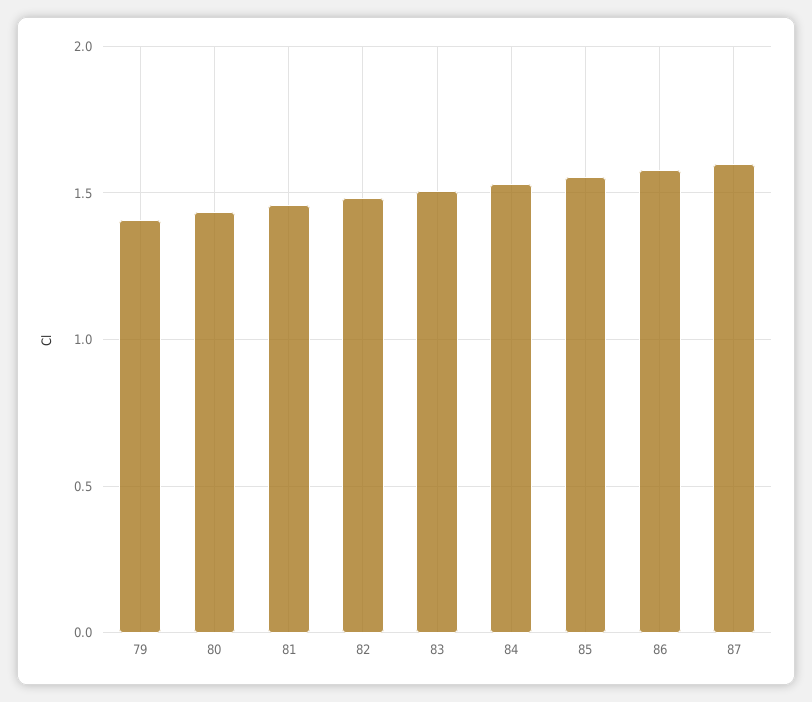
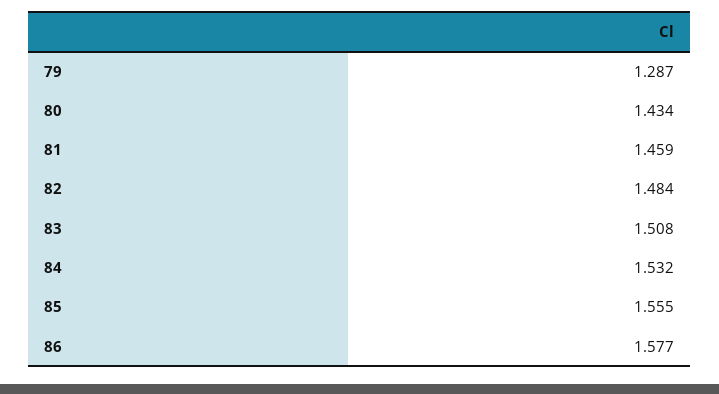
  {
-   "79": 1.4,
+   "79": 1.287,
    "80": 1.434,
    "81": 1.459,
    "82": 1.484,
    "83": 1.508,
    "84": 1.532,
    "85": 1.555,
-   "86": 1.577,
+   "86": 1.577
-   "87": 1.6
  }

